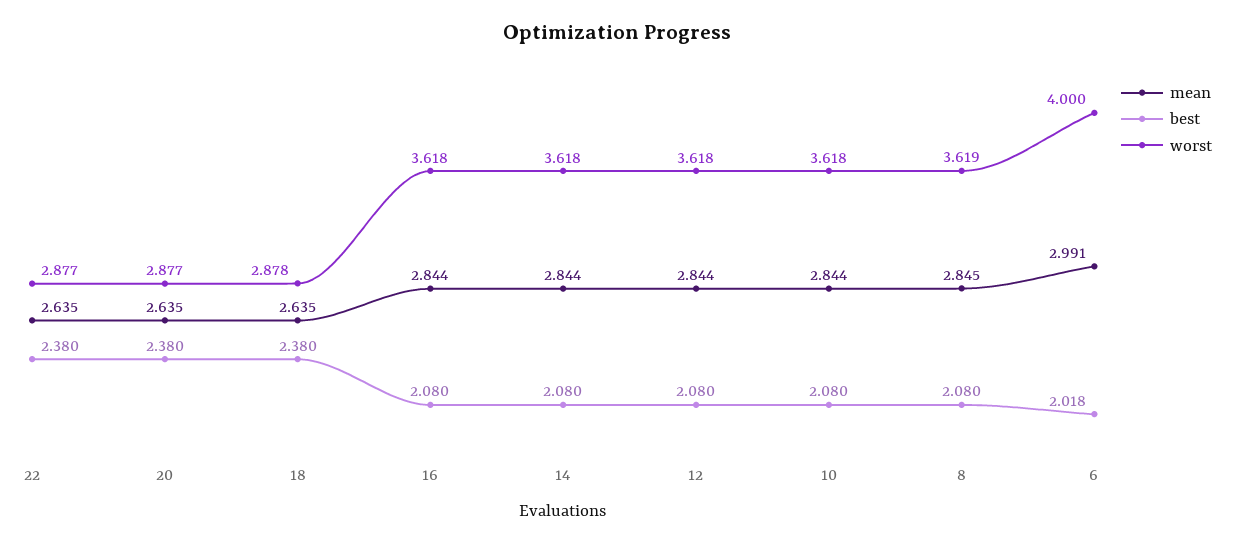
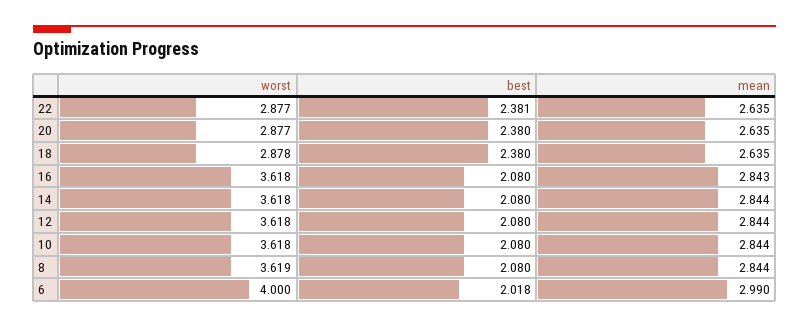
  {
    "mean": {
      "22": 2.635,
      "20": 2.635,
      "18": 2.635,
-     "16": 2.844,
+     "16": 2.843,
      "14": 2.844,
      "12": 2.844,
      "10": 2.844,
-     "8": 2.845,
+     "8": 2.844,
-     "6": 2.991
+     "6": 2.99
    },
    "best": {
-     "22": 2.38,
+     "22": 2.381,
      "20": 2.38,
      "18": 2.38,
      "16": 2.08,
      "14": 2.08,
      "12": 2.08,
      "10": 2.08,
      "8": 2.08,
      "6": 2.018
    },
    "worst": {
      "22": 2.877,
      "20": 2.877,
      "18": 2.878,
      "16": 3.618,
      "14": 3.618,
      "12": 3.618,
      "10": 3.618,
      "8": 3.619,
      "6": 4
    }
  }

